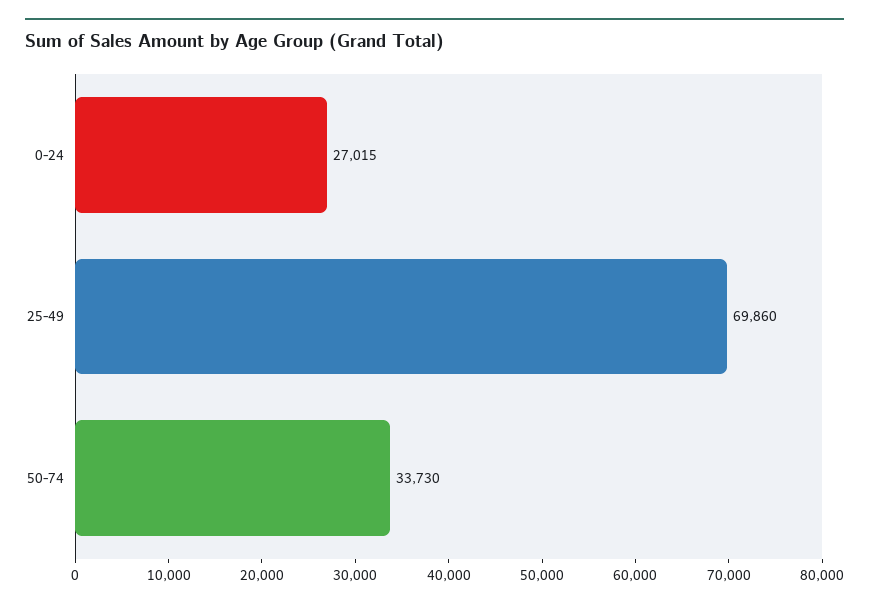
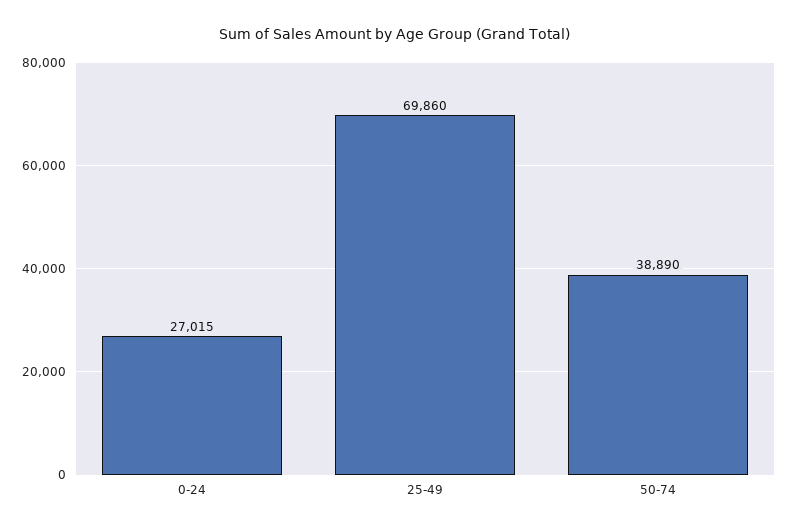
  {
    "0-24": 27015,
    "25-49": 69860,
-   "50-74": 33730
+   "50-74": 38890
  }

